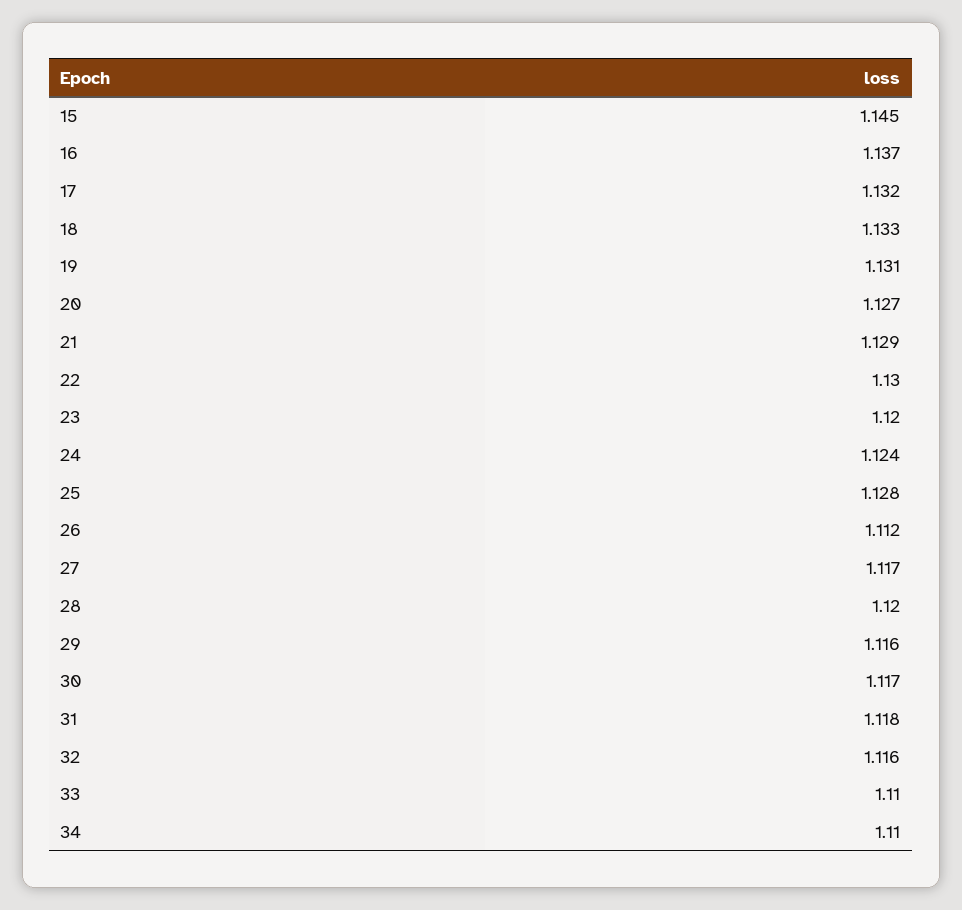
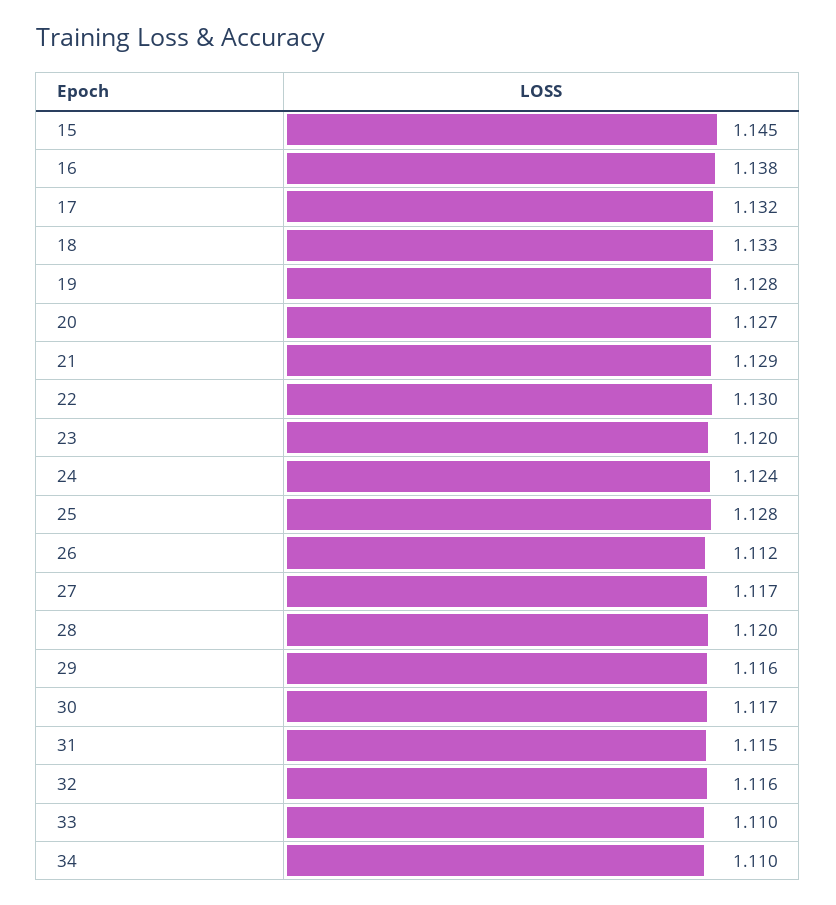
  {
    "15": 1.145,
-   "16": 1.137,
+   "16": 1.138,
    "17": 1.132,
    "18": 1.133,
-   "19": 1.131,
+   "19": 1.128,
    "20": 1.127,
    "21": 1.129,
    "22": 1.13,
    "23": 1.12,
    "24": 1.124,
    "25": 1.128,
    "26": 1.112,
    "27": 1.117,
    "28": 1.12,
    "29": 1.116,
    "30": 1.117,
-   "31": 1.118,
+   "31": 1.115,
    "32": 1.116,
    "33": 1.11,
    "34": 1.11
  }

